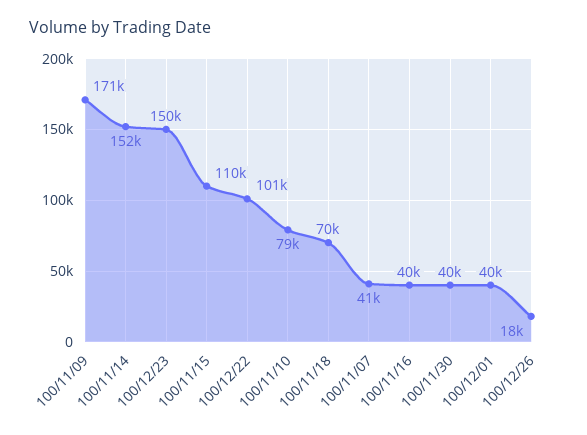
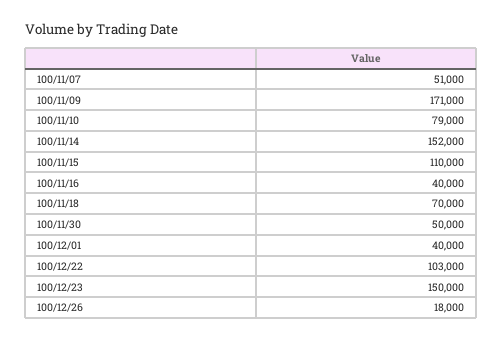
  {
    "100/11/09": 171000,
    "100/11/14": 152000,
    "100/12/23": 150000,
    "100/11/15": 110000,
-   "100/12/22": 101000,
+   "100/12/22": 103000,
    "100/11/10": 79000,
    "100/11/18": 70000,
-   "100/11/07": 41000,
+   "100/11/07": 51000,
    "100/11/16": 40000,
-   "100/11/30": 40000,
+   "100/11/30": 50000,
    "100/12/01": 40000,
    "100/12/26": 18000
  }

